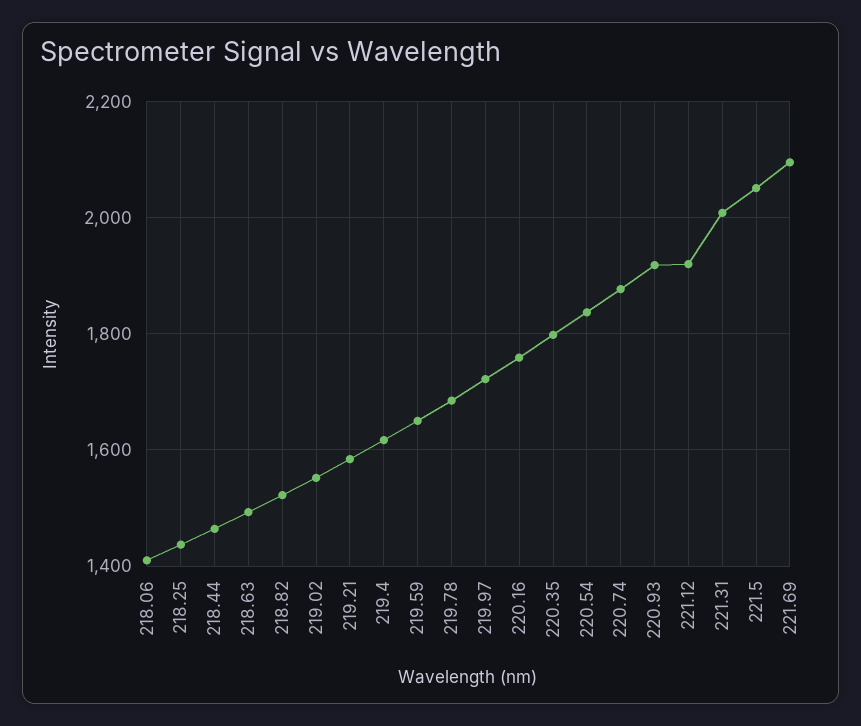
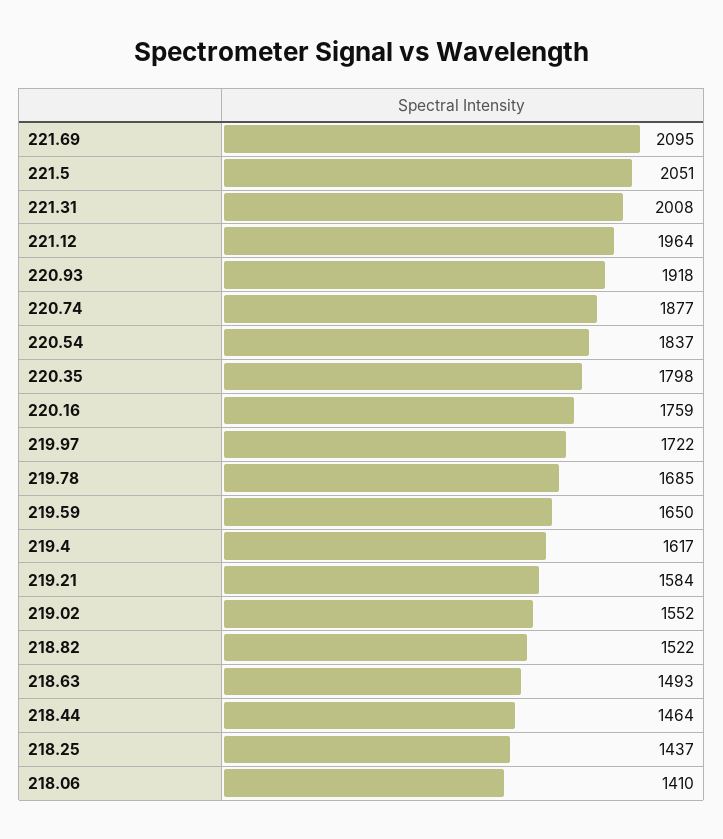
  {
    "218.06": 1410,
    "218.25": 1437,
    "218.44": 1464,
    "218.63": 1493,
    "218.82": 1522,
    "219.02": 1552,
    "219.21": 1584,
    "219.4": 1617,
    "219.59": 1650,
    "219.78": 1685,
    "219.97": 1722,
    "220.16": 1759,
    "220.35": 1798,
    "220.54": 1837,
    "220.74": 1877,
    "220.93": 1918,
-   "221.12": 1920,
+   "221.12": 1964,
    "221.31": 2008,
    "221.5": 2051,
    "221.69": 2095
  }

